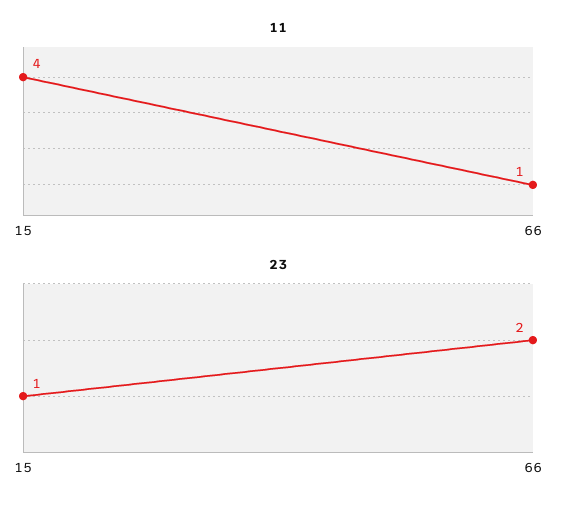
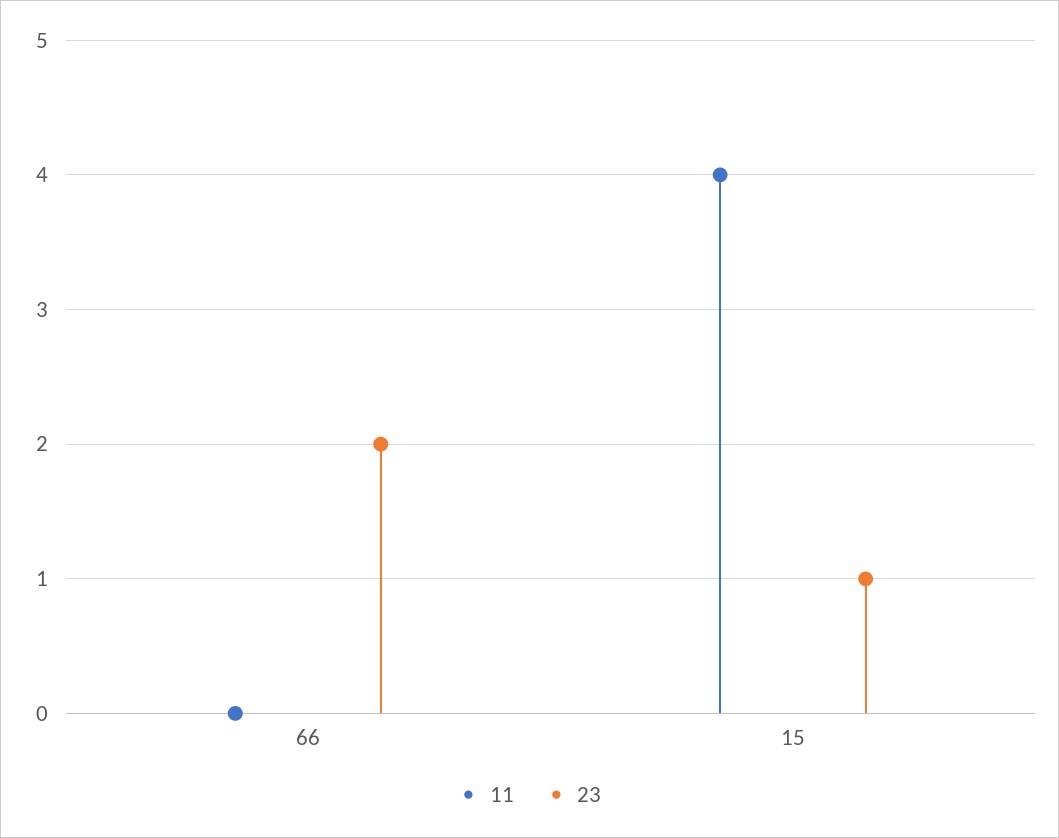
  {
    "11": {
      "15": 4,
-     "66": 1
+     "66": 0
    },
    "23": {
      "15": 1,
      "66": 2
    }
  }

